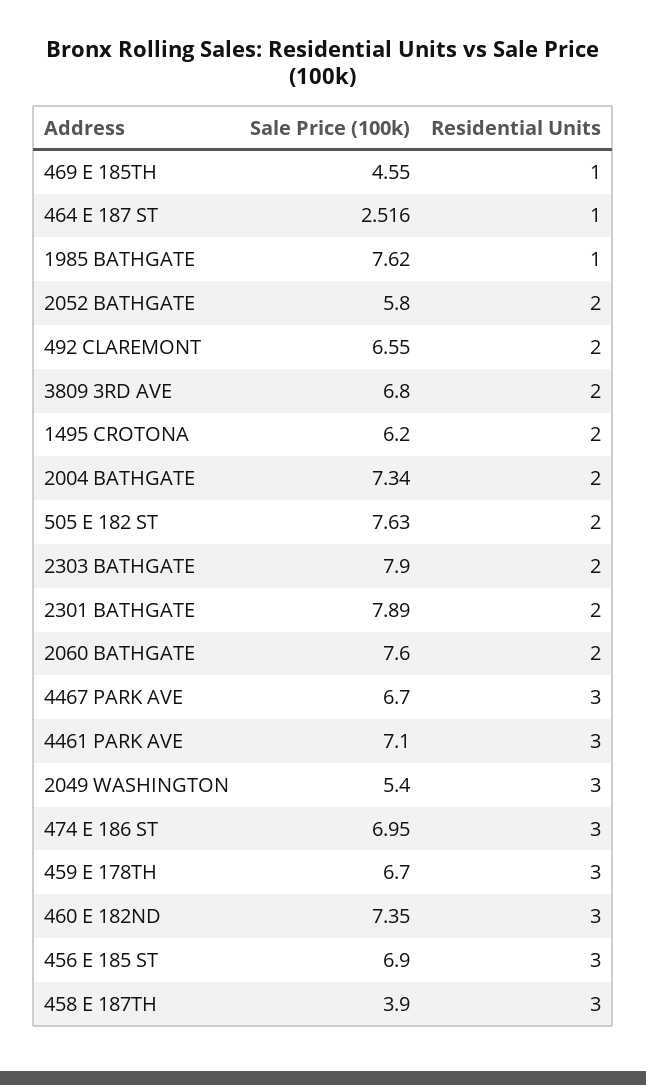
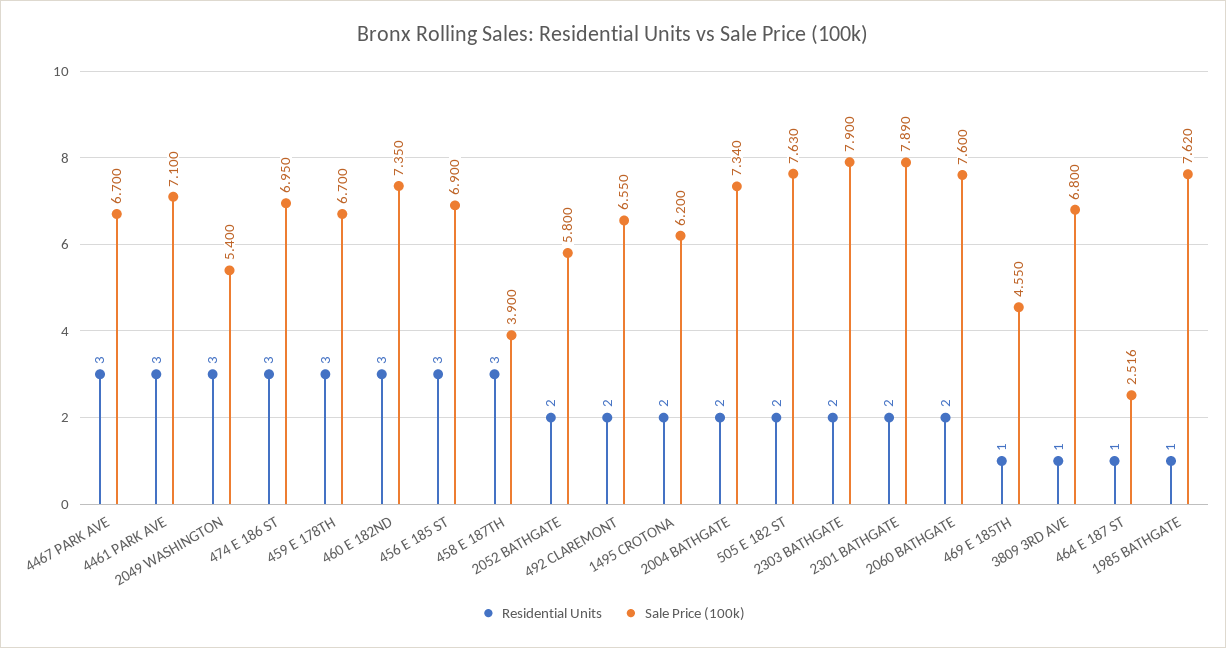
  {
    "Sale Price (100k)": {
      "469 E 185TH": 4.55,
      "464 E 187 ST": 2.516,
      "1985 BATHGATE": 7.62,
      "2052 BATHGATE": 5.8,
      "492 CLAREMONT": 6.55,
      "3809 3RD AVE": 6.8,
      "1495 CROTONA": 6.2,
      "2004 BATHGATE": 7.34,
      "505 E 182 ST": 7.63,
      "2303 BATHGATE": 7.9,
      "2301 BATHGATE": 7.89,
      "2060 BATHGATE": 7.6,
      "4467 PARK AVE": 6.7,
      "4461 PARK AVE": 7.1,
      "2049 WASHINGTON": 5.4,
      "474 E 186 ST": 6.95,
      "459 E 178TH": 6.7,
      "460 E 182ND": 7.35,
      "456 E 185 ST": 6.9,
      "458 E 187TH": 3.9
    },
    "Residential Units": {
      "469 E 185TH": 1,
      "464 E 187 ST": 1,
      "1985 BATHGATE": 1,
      "2052 BATHGATE": 2,
      "492 CLAREMONT": 2,
-     "3809 3RD AVE": 2,
+     "3809 3RD AVE": 1,
      "1495 CROTONA": 2,
      "2004 BATHGATE": 2,
      "505 E 182 ST": 2,
      "2303 BATHGATE": 2,
      "2301 BATHGATE": 2,
      "2060 BATHGATE": 2,
      "4467 PARK AVE": 3,
      "4461 PARK AVE": 3,
      "2049 WASHINGTON": 3,
      "474 E 186 ST": 3,
      "459 E 178TH": 3,
      "460 E 182ND": 3,
      "456 E 185 ST": 3,
      "458 E 187TH": 3
    }
  }

